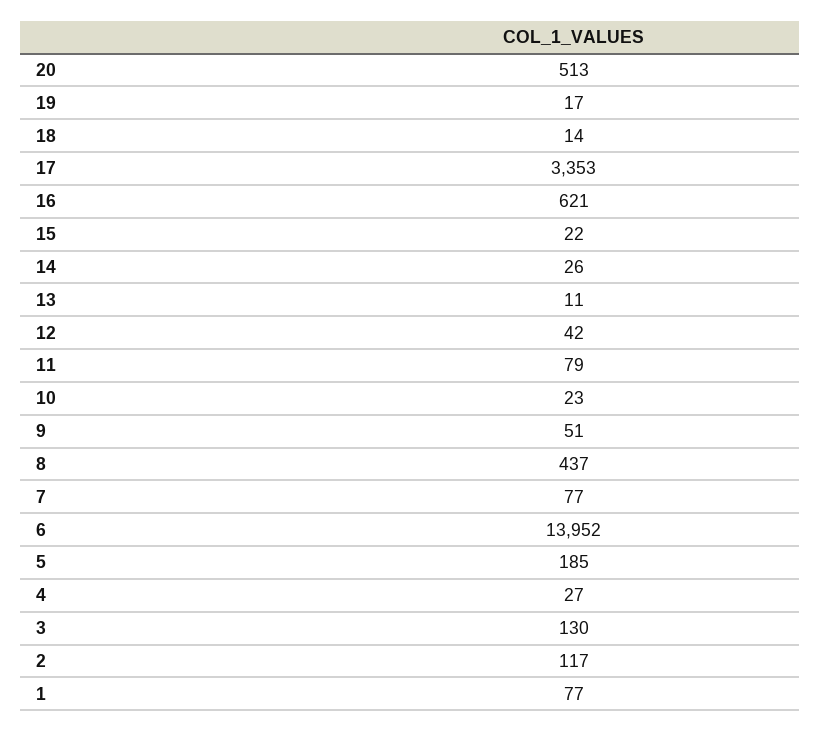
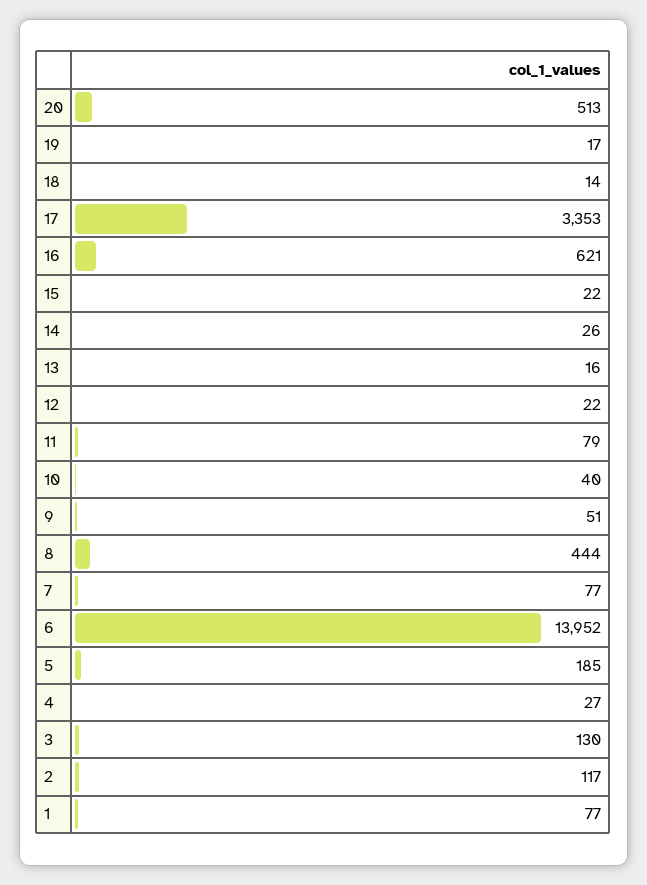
  {
    "20": 513,
    "19": 17,
    "18": 14,
    "17": 3353,
    "16": 621,
    "15": 22,
    "14": 26,
-   "13": 11,
+   "13": 16,
-   "12": 42,
+   "12": 22,
    "11": 79,
-   "10": 23,
+   "10": 40,
    "9": 51,
-   "8": 437,
+   "8": 444,
    "7": 77,
    "6": 13952,
    "5": 185,
    "4": 27,
    "3": 130,
    "2": 117,
    "1": 77
  }

